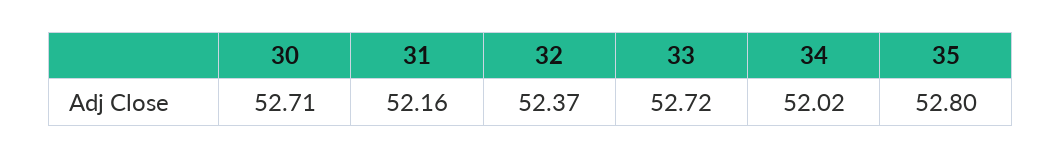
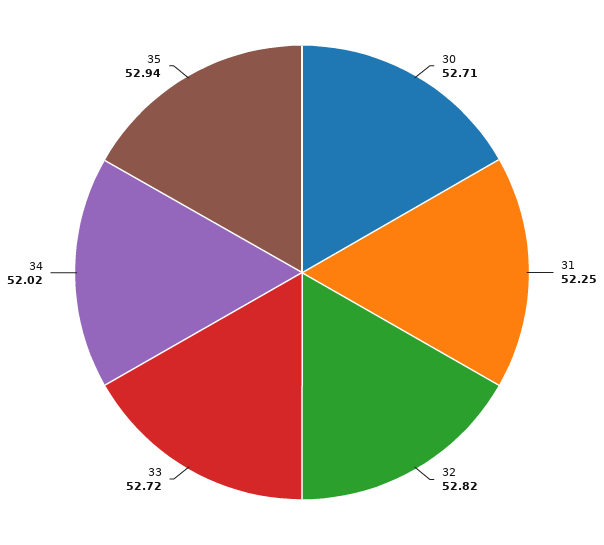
  {
    "30": 52.71,
-   "31": 52.16,
+   "31": 52.25,
-   "32": 52.37,
+   "32": 52.82,
    "33": 52.72,
    "34": 52.02,
-   "35": 52.8
+   "35": 52.94
  }

